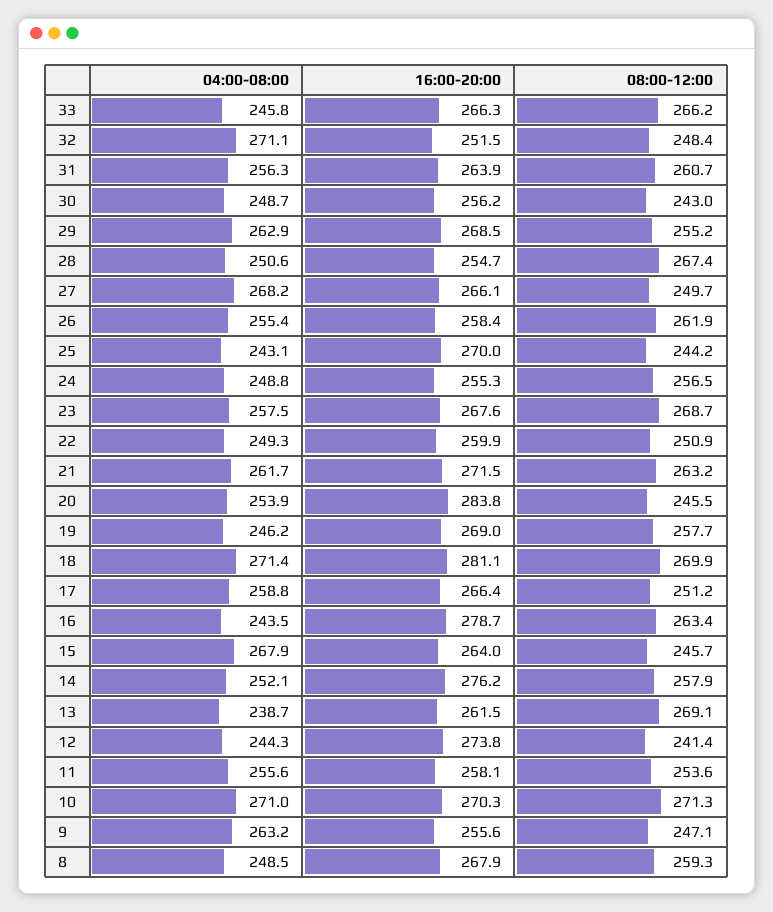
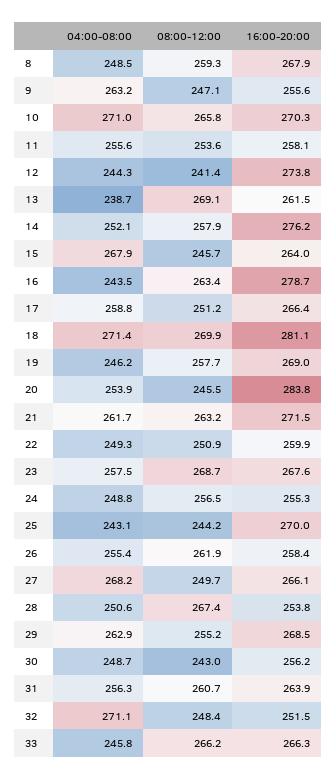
  {
    "04:00-08:00": {
      "33": 245.8,
      "32": 271.1,
      "31": 256.3,
      "30": 248.7,
      "29": 262.9,
      "28": 250.6,
      "27": 268.2,
      "26": 255.4,
      "25": 243.1,
      "24": 248.8,
      "23": 257.5,
      "22": 249.3,
      "21": 261.7,
      "20": 253.9,
      "19": 246.2,
      "18": 271.4,
      "17": 258.8,
      "16": 243.5,
      "15": 267.9,
      "14": 252.1,
      "13": 238.7,
      "12": 244.3,
      "11": 255.6,
      "10": 271,
      "9": 263.2,
      "8": 248.5
    },
    "16:00-20:00": {
      "33": 266.3,
      "32": 251.5,
      "31": 263.9,
      "30": 256.2,
      "29": 268.5,
-     "28": 254.7,
+     "28": 253.8,
      "27": 266.1,
      "26": 258.4,
      "25": 270,
      "24": 255.3,
      "23": 267.6,
      "22": 259.9,
      "21": 271.5,
      "20": 283.8,
      "19": 269,
      "18": 281.1,
      "17": 266.4,
      "16": 278.7,
      "15": 264,
      "14": 276.2,
      "13": 261.5,
      "12": 273.8,
      "11": 258.1,
      "10": 270.3,
      "9": 255.6,
      "8": 267.9
    },
    "08:00-12:00": {
      "33": 266.2,
      "32": 248.4,
      "31": 260.7,
      "30": 243,
      "29": 255.2,
      "28": 267.4,
      "27": 249.7,
      "26": 261.9,
      "25": 244.2,
      "24": 256.5,
      "23": 268.7,
      "22": 250.9,
      "21": 263.2,
      "20": 245.5,
      "19": 257.7,
      "18": 269.9,
      "17": 251.2,
      "16": 263.4,
      "15": 245.7,
      "14": 257.9,
      "13": 269.1,
      "12": 241.4,
      "11": 253.6,
-     "10": 271.3,
+     "10": 265.8,
      "9": 247.1,
      "8": 259.3
    }
  }

